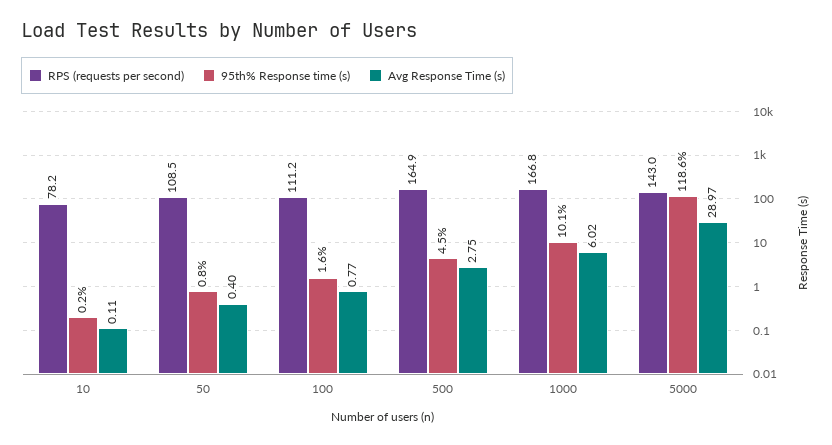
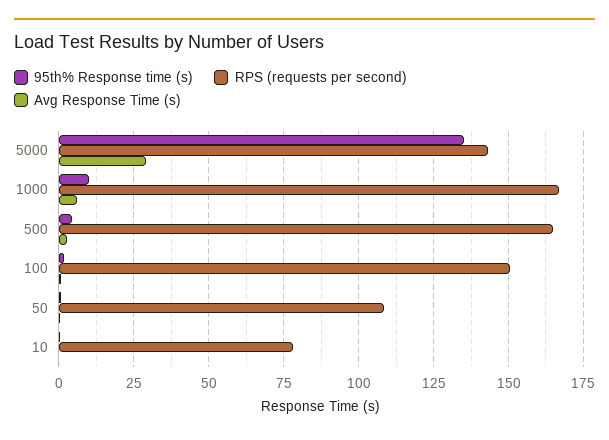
  {
    "RPS (requests per second)": {
      "10": 78.2,
      "50": 108.5,
-     "100": 111.2,
+     "100": 150,
      "500": 164.9,
      "1000": 166.8,
      "5000": 143
    },
    "95th% Response time (s)": {
      "10": 0.2,
      "50": 0.8,
      "100": 1.6,
      "500": 4.5,
      "1000": 10.1,
-     "5000": 118.6
+     "5000": 135
    },
    "Avg Response Time (s)": {
      "10": 0.11,
      "50": 0.4,
      "100": 0.77,
      "500": 2.75,
      "1000": 6.02,
      "5000": 28.97
    }
  }

